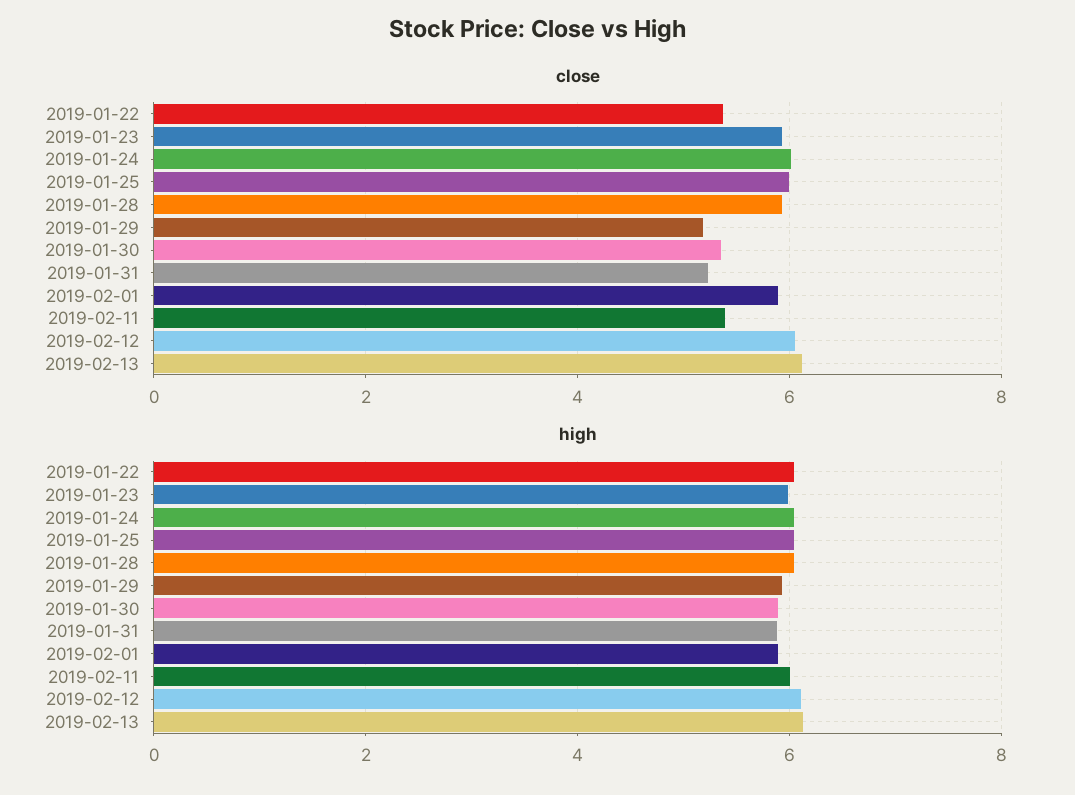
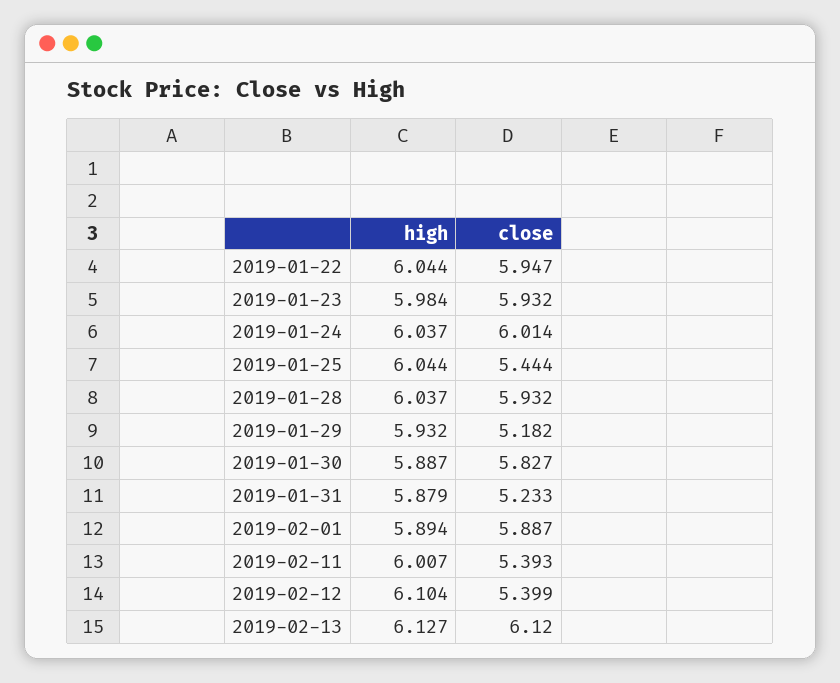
  {
    "close": {
-     "2019-01-22": 5.4,
+     "2019-01-22": 5.947,
      "2019-01-23": 5.932,
      "2019-01-24": 6.014,
-     "2019-01-25": 6,
+     "2019-01-25": 5.444,
      "2019-01-28": 5.932,
      "2019-01-29": 5.182,
-     "2019-01-30": 5.4,
+     "2019-01-30": 5.827,
      "2019-01-31": 5.233,
      "2019-02-01": 5.887,
      "2019-02-11": 5.393,
-     "2019-02-12": 6,
+     "2019-02-12": 5.399,
      "2019-02-13": 6.12
    },
    "high": {
      "2019-01-22": 6.044,
      "2019-01-23": 5.984,
      "2019-01-24": 6.037,
      "2019-01-25": 6.044,
      "2019-01-28": 6.037,
      "2019-01-29": 5.932,
      "2019-01-30": 5.887,
      "2019-01-31": 5.879,
      "2019-02-01": 5.894,
      "2019-02-11": 6.007,
      "2019-02-12": 6.104,
      "2019-02-13": 6.127
    }
  }

